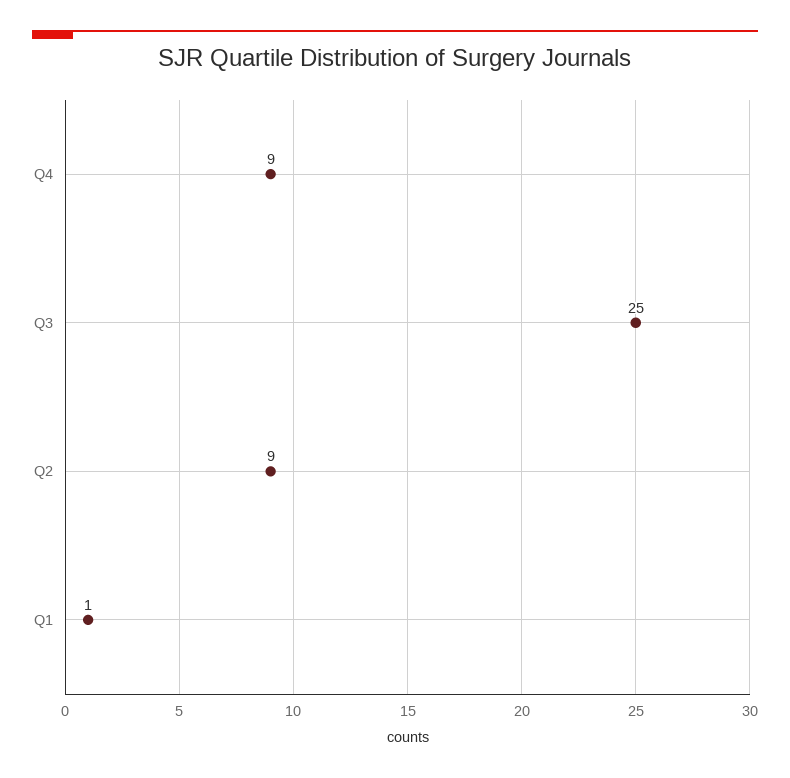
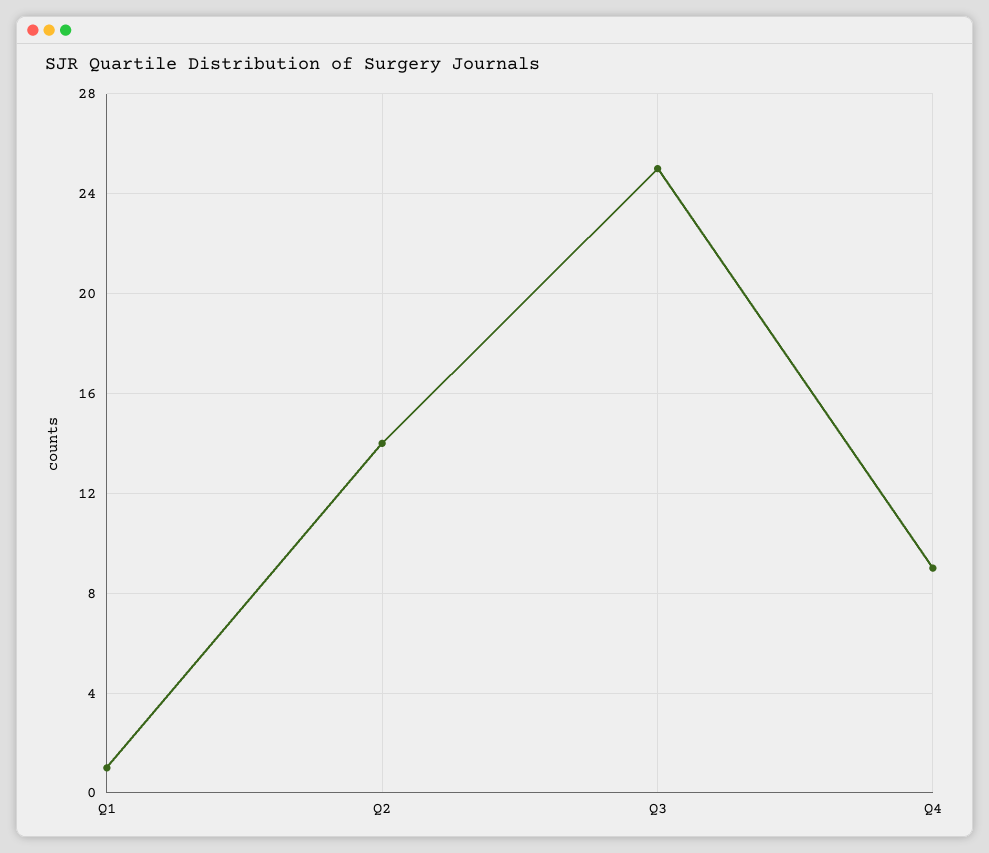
  {
    "Q4": 9,
    "Q3": 25,
-   "Q2": 9,
+   "Q2": 14,
    "Q1": 1
  }

